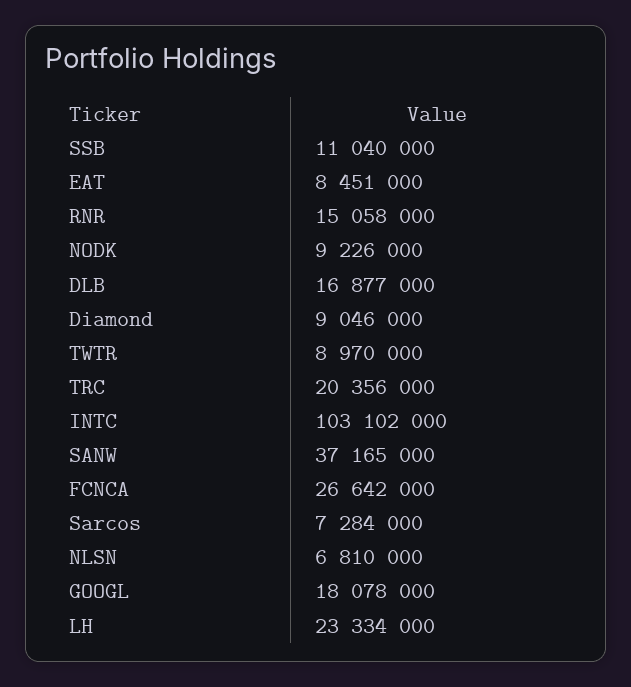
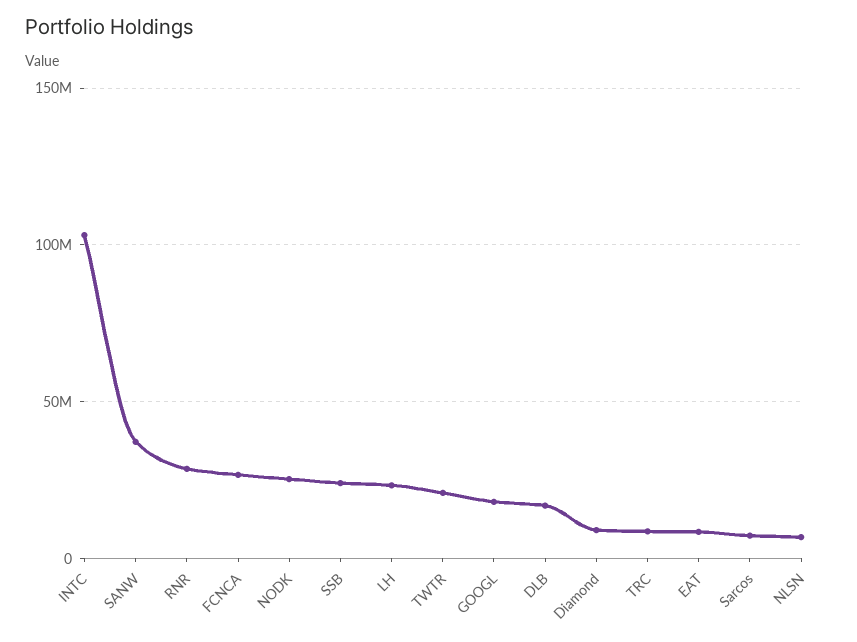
  {
-   "SSB": 11040000,
+   "SSB": 25000000,
    "EAT": 8451000,
-   "RNR": 15058000,
+   "RNR": 30000000,
-   "NODK": 9226000,
+   "NODK": 25000000,
    "DLB": 16877000,
    "Diamond": 9046000,
-   "TWTR": 8970000,
+   "TWTR": 20000000,
-   "TRC": 20356000,
+   "TRC": 10000000,
    "INTC": 103102000,
    "SANW": 37165000,
    "FCNCA": 26642000,
    "Sarcos": 7284000,
    "NLSN": 6810000,
    "GOOGL": 18078000,
    "LH": 23334000
  }

